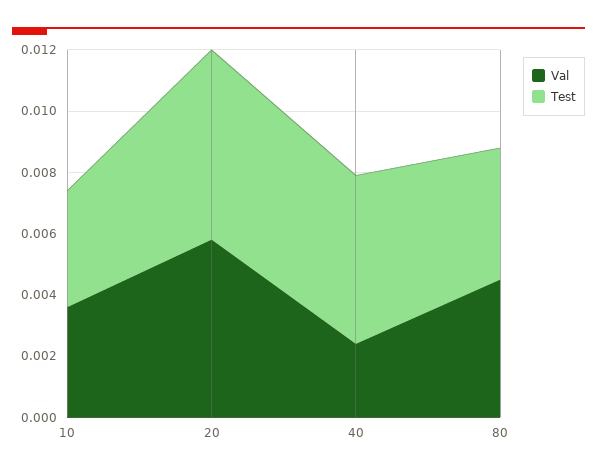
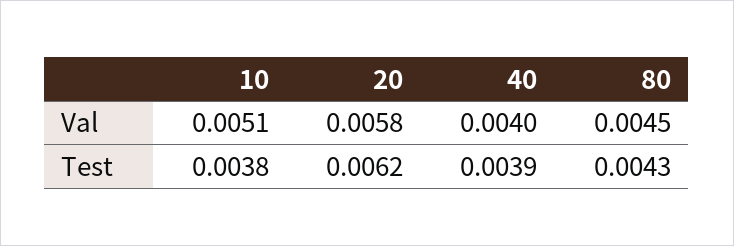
  {
    "Val": {
-     "10": 0.0035,
+     "10": 0.0051,
      "20": 0.0058,
-     "40": 0.0025,
+     "40": 0.004,
      "80": 0.0045
    },
    "Test": {
      "10": 0.0038,
      "20": 0.0062,
-     "40": 0.0055,
+     "40": 0.0039,
      "80": 0.0043
    }
  }

